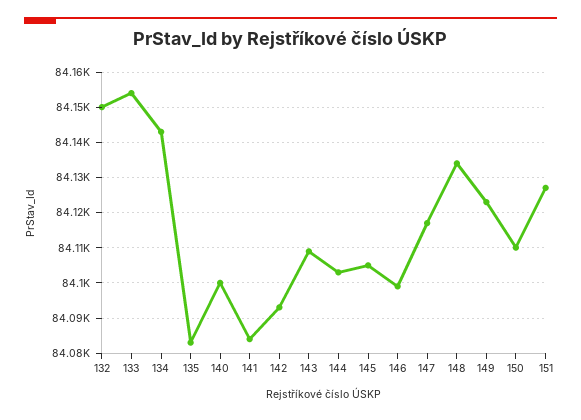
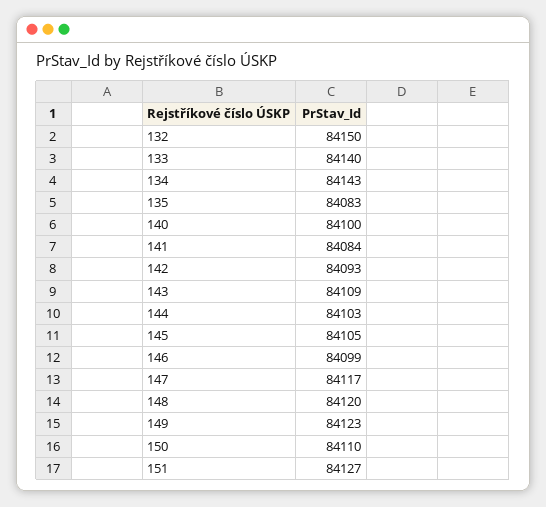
  {
    "132": 84150,
-   "133": 84155,
+   "133": 84140,
    "134": 84143,
    "135": 84083,
    "140": 84100,
    "141": 84084,
    "142": 84093,
    "143": 84109,
    "144": 84103,
    "145": 84105,
    "146": 84099,
    "147": 84117,
-   "148": 84135,
+   "148": 84120,
    "149": 84123,
    "150": 84110,
    "151": 84127
  }

